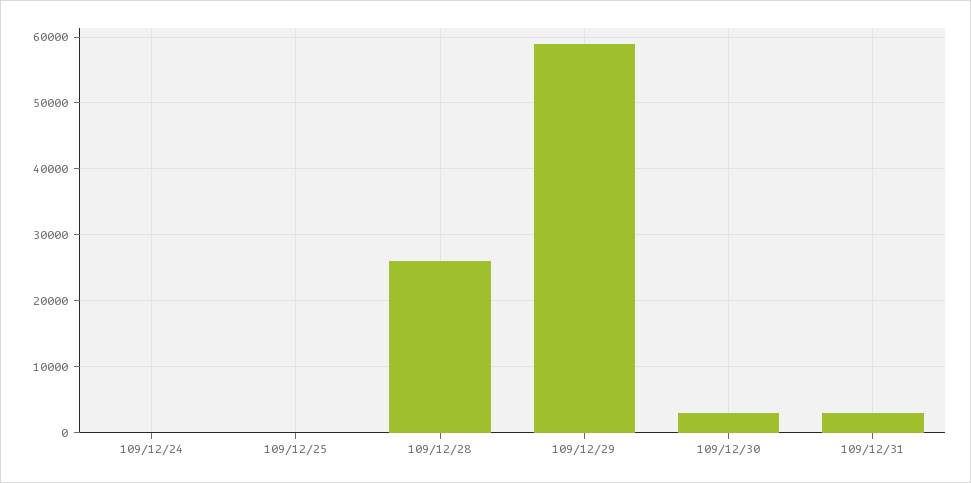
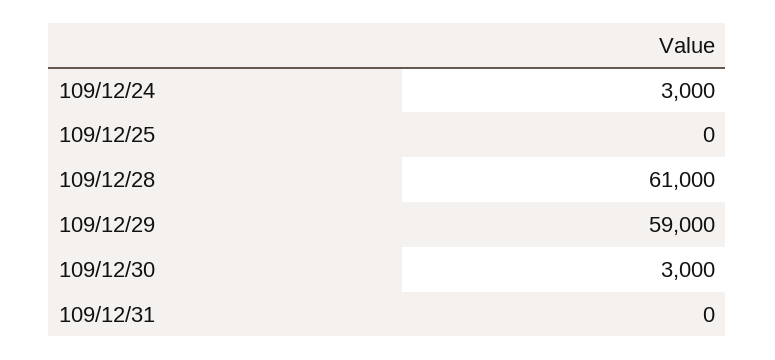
  {
-   "109/12/24": 0,
+   "109/12/24": 3000,
    "109/12/25": 0,
-   "109/12/28": 26000,
+   "109/12/28": 61000,
    "109/12/29": 59000,
    "109/12/30": 3000,
-   "109/12/31": 3000
+   "109/12/31": 0
  }

